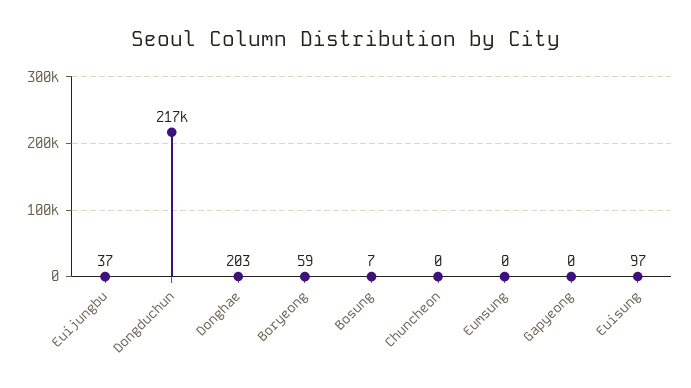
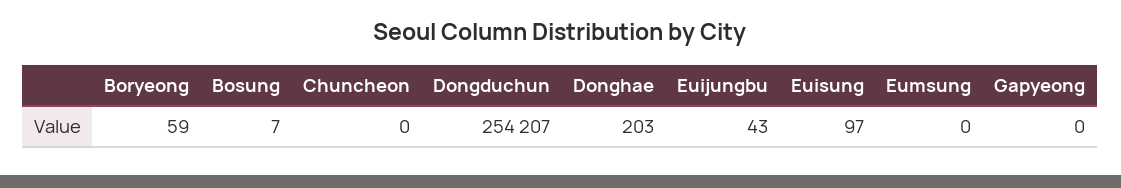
  {
-   "Euijungbu": 37,
+   "Euijungbu": 43,
-   "Dongduchun": 217000,
+   "Dongduchun": 254207,
    "Donghae": 203,
    "Boryeong": 59,
    "Bosung": 7,
    "Chuncheon": 0,
    "Eumsung": 0,
    "Gapyeong": 0,
    "Euisung": 97
  }

